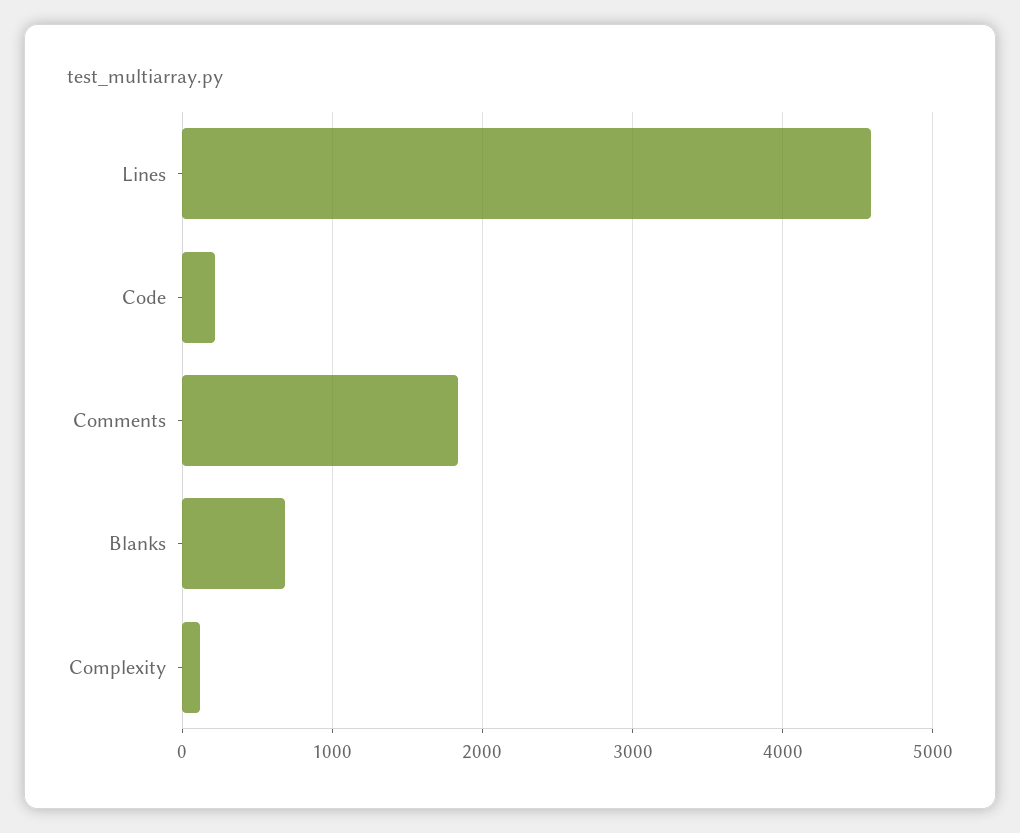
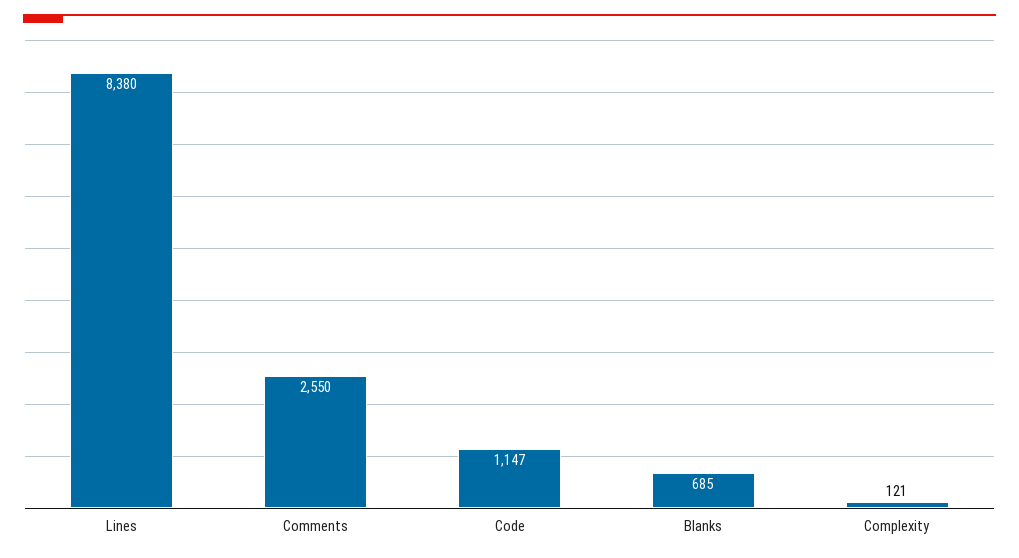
  {
-   "Lines": 4600,
+   "Lines": 8380,
-   "Code": 200,
+   "Code": 1147,
-   "Comments": 1800,
+   "Comments": 2550,
    "Blanks": 685,
    "Complexity": 121
  }

